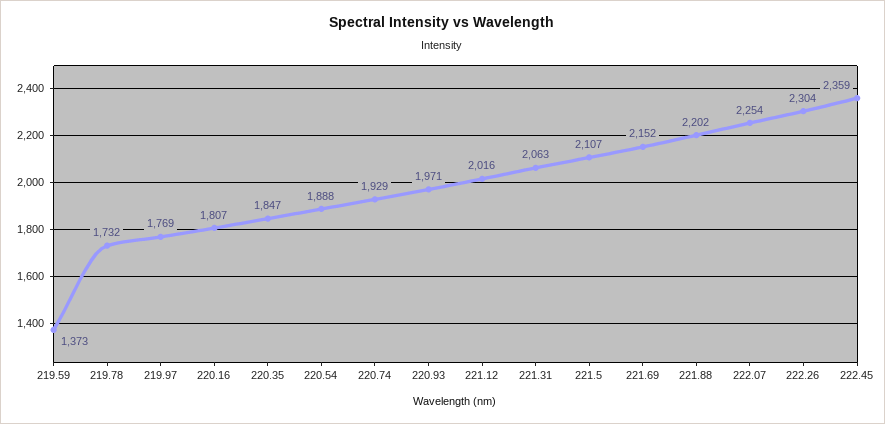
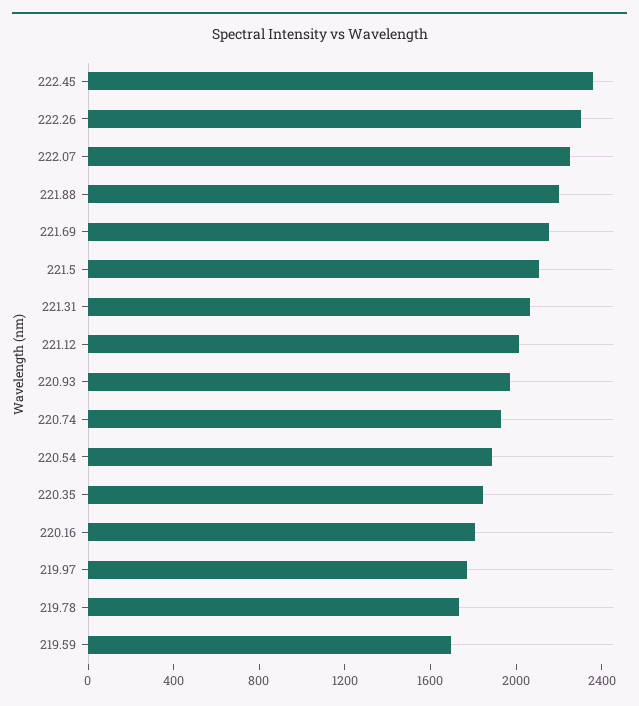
  {
-   "219.59": 1373,
+   "219.59": 1700,
    "219.78": 1732,
    "219.97": 1769,
    "220.16": 1807,
    "220.35": 1847,
    "220.54": 1888,
    "220.74": 1929,
    "220.93": 1971,
    "221.12": 2016,
    "221.31": 2063,
    "221.5": 2107,
    "221.69": 2152,
    "221.88": 2202,
    "222.07": 2254,
    "222.26": 2304,
    "222.45": 2359
  }

